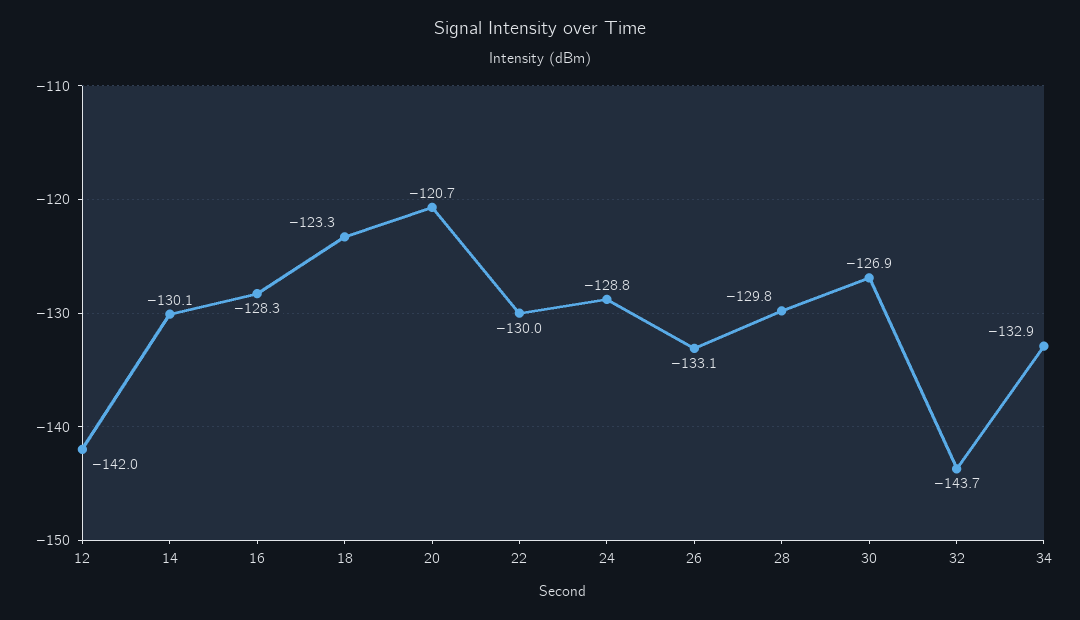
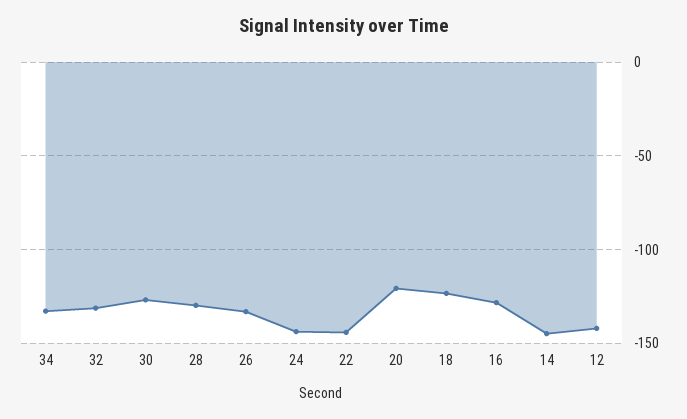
  {
    "12": -142,
-   "14": -130.1,
+   "14": -145,
    "16": -128.3,
    "18": -123.3,
    "20": -120.7,
-   "22": -130,
+   "22": -145,
-   "24": -128.8,
+   "24": -145,
    "26": -133.1,
    "28": -129.8,
    "30": -126.9,
-   "32": -143.7,
+   "32": -130,
    "34": -132.9
  }

